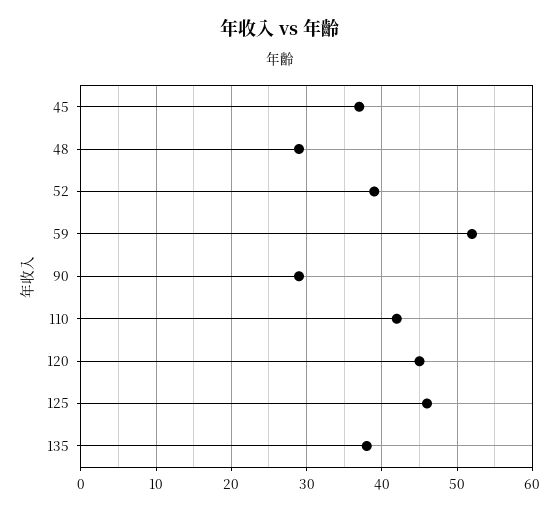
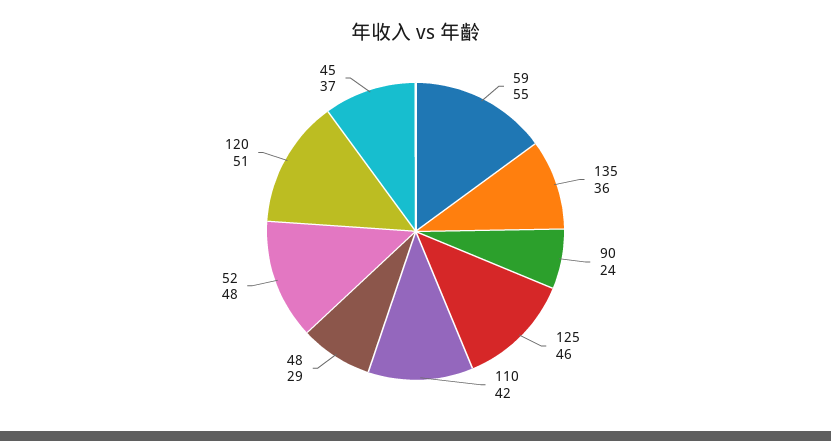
  {
    "45": 37,
    "48": 29,
-   "52": 39,
+   "52": 48,
-   "59": 52,
+   "59": 55,
-   "90": 29,
+   "90": 24,
    "110": 42,
-   "120": 45,
+   "120": 51,
    "125": 46,
-   "135": 38
+   "135": 36
  }

